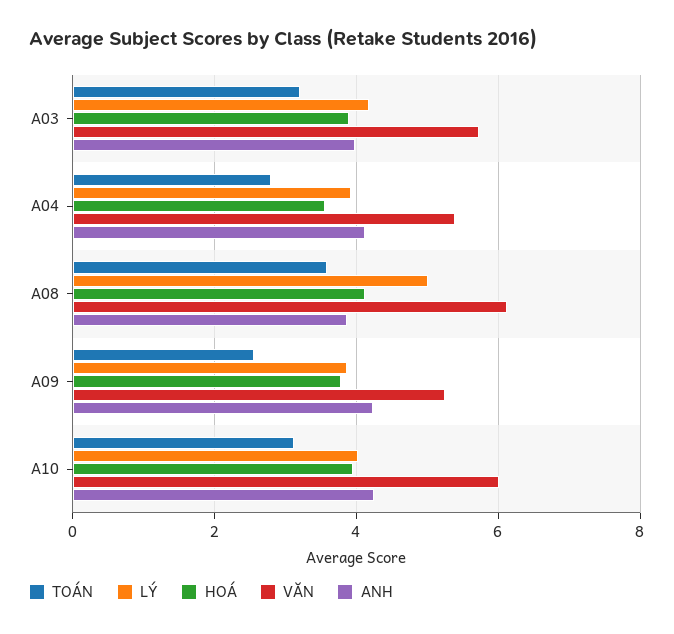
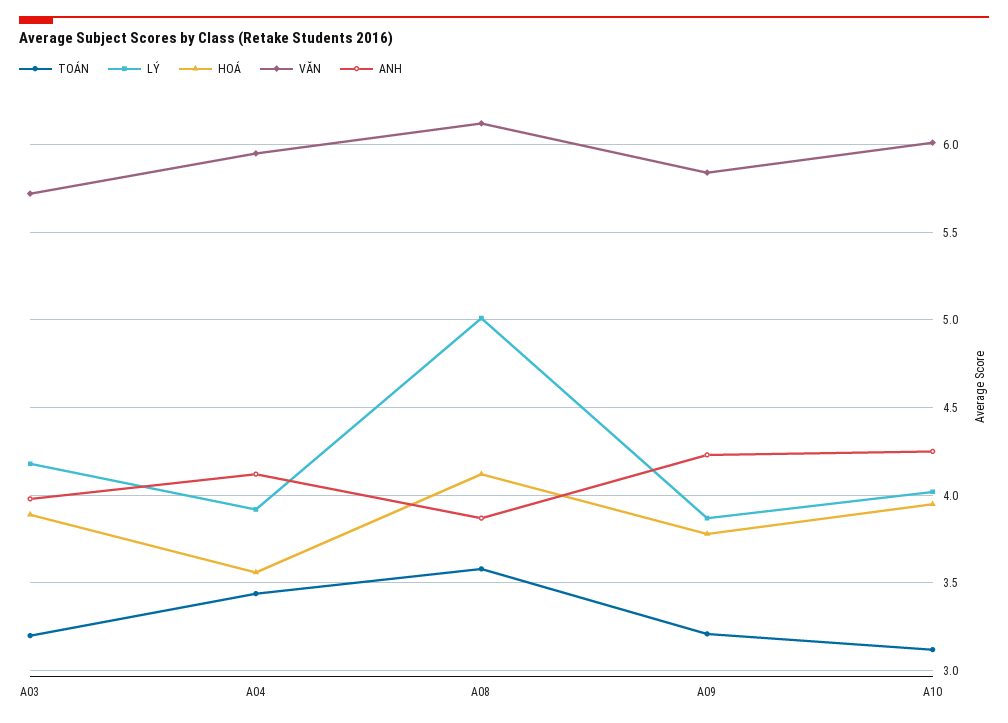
  {
    "TOÁN": {
      "A03": 3.2,
-     "A04": 2.8,
+     "A04": 3.45,
      "A08": 3.6,
-     "A09": 2.6,
+     "A09": 3.2,
      "A10": 3.1
    },
    "LÝ": {
      "A03": 4.2,
      "A04": 3.9,
      "A08": 5,
      "A09": 3.85,
      "A10": 4
    },
    "HOÁ": {
      "A03": 3.9,
      "A04": 3.55,
      "A08": 4.1,
      "A09": 3.8,
      "A10": 3.95
    },
    "VĂN": {
      "A03": 5.7,
-     "A04": 5.4,
+     "A04": 5.95,
      "A08": 6.1,
-     "A09": 5.2,
+     "A09": 5.85,
      "A10": 6
    },
    "ANH": {
      "A03": 4,
      "A04": 4.1,
      "A08": 3.85,
      "A09": 4.25,
      "A10": 4.25
    }
  }

